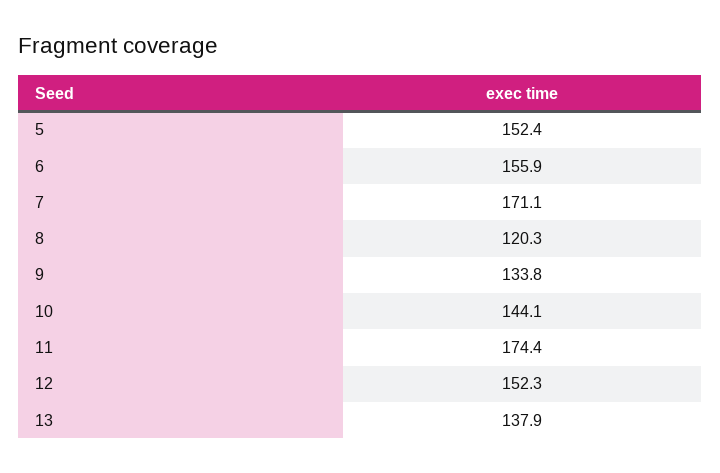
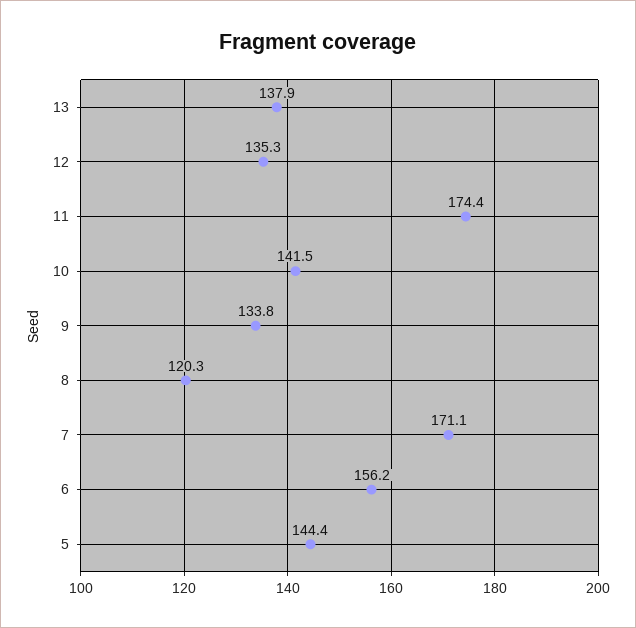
  {
-   "5": 152.4,
+   "5": 144.4,
-   "6": 155.9,
+   "6": 156.2,
    "7": 171.1,
    "8": 120.3,
    "9": 133.8,
-   "10": 144.1,
+   "10": 141.5,
    "11": 174.4,
-   "12": 152.3,
+   "12": 135.3,
    "13": 137.9
  }

